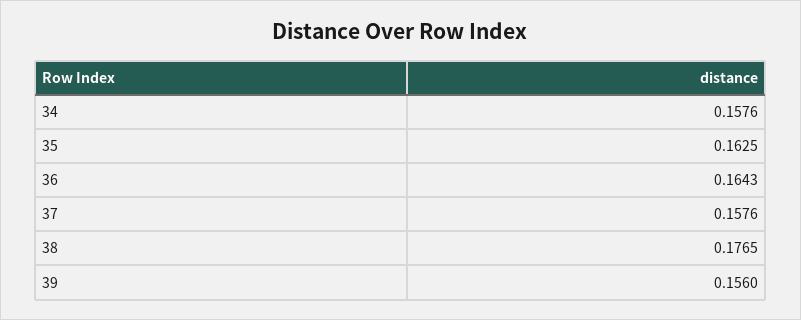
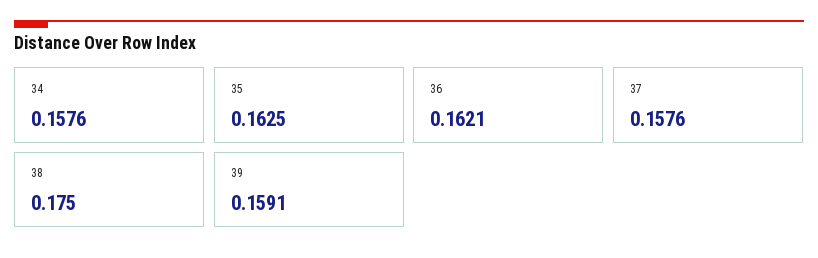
  {
    "34": 0.1576,
    "35": 0.1625,
-   "36": 0.1643,
+   "36": 0.1621,
    "37": 0.1576,
-   "38": 0.1765,
+   "38": 0.175,
-   "39": 0.156
+   "39": 0.1591
  }

